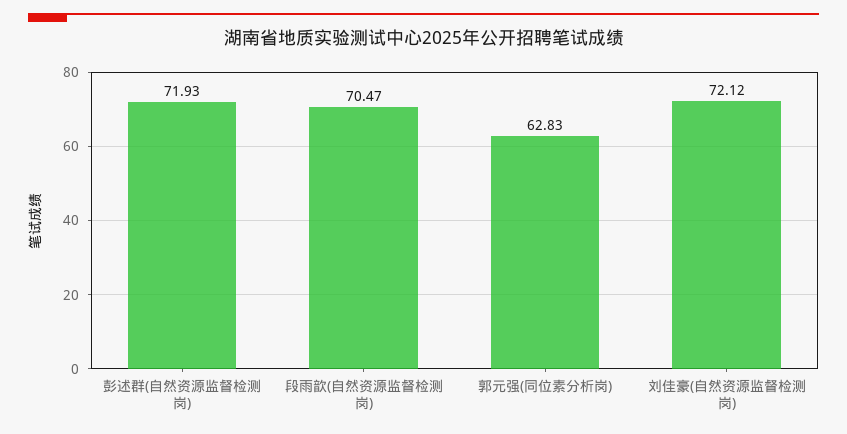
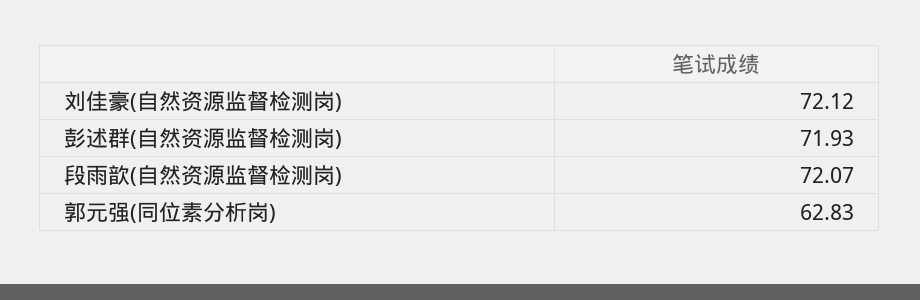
  {
    "彭述群(自然资源监督检测岗)": 71.93,
-   "段雨歆(自然资源监督检测岗)": 70.47,
+   "段雨歆(自然资源监督检测岗)": 72.07,
    "郭元强(同位素分析岗)": 62.83,
    "刘佳豪(自然资源监督检测岗)": 72.12
  }

